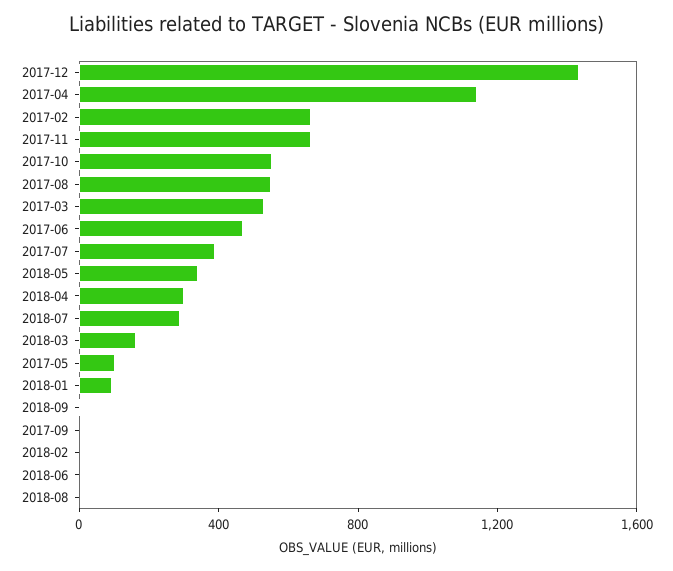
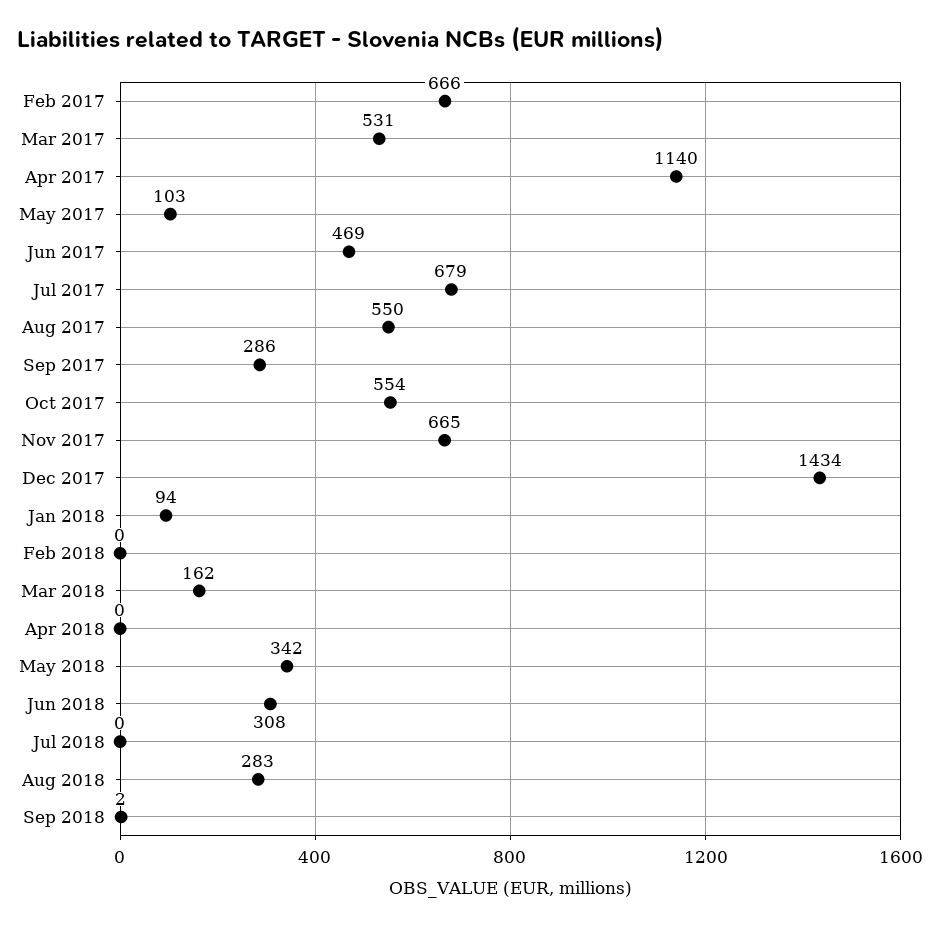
  {
    "2017-12": 1434,
    "2017-04": 1140,
    "2017-02": 666,
    "2017-11": 665,
    "2017-10": 554,
    "2017-08": 550,
    "2017-03": 531,
    "2017-06": 469,
-   "2017-07": 400,
+   "2017-07": 679,
    "2018-05": 342,
-   "2018-04": 300,
+   "2018-04": 0,
-   "2018-07": 300,
+   "2018-07": 0,
    "2018-03": 162,
    "2017-05": 103,
    "2018-01": 94,
    "2018-09": 2,
-   "2017-09": 0,
+   "2017-09": 286,
    "2018-02": 0,
-   "2018-06": 0,
+   "2018-06": 308,
-   "2018-08": 0
+   "2018-08": 283
  }

